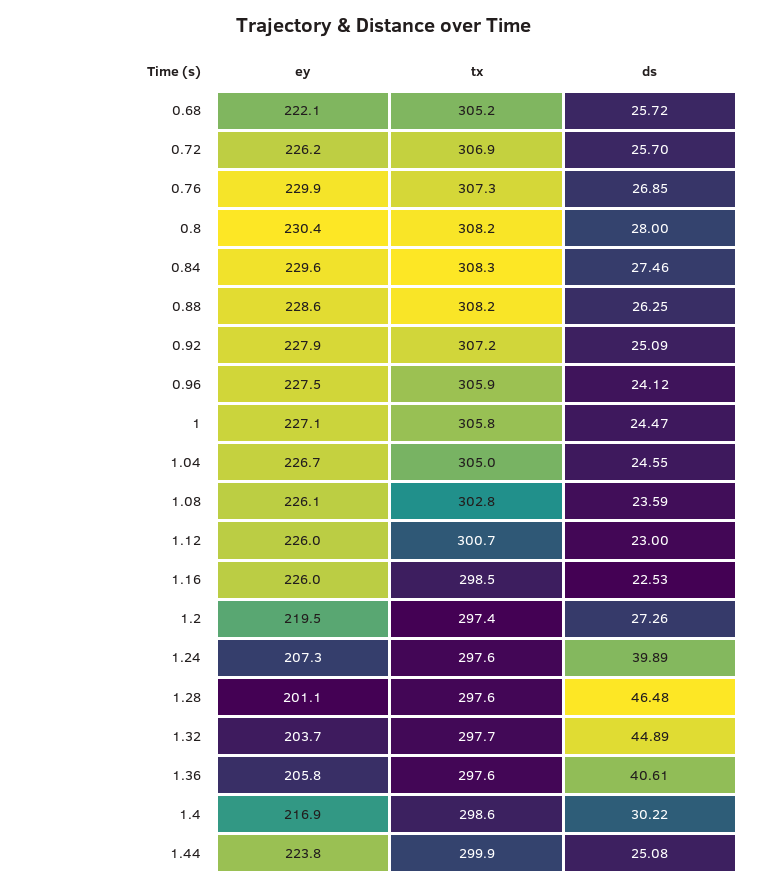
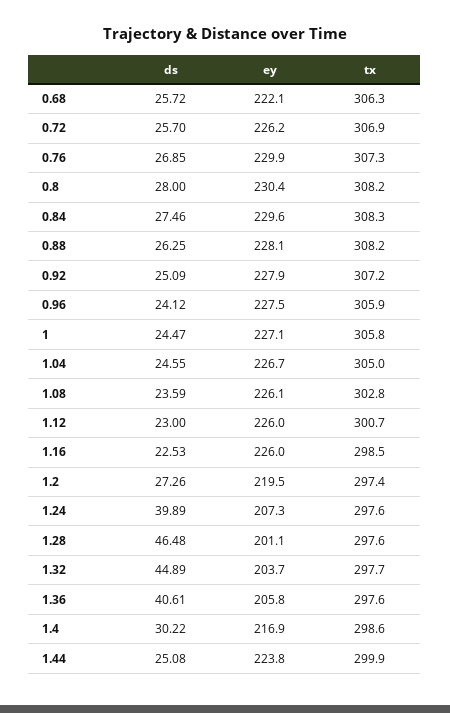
  {
    "ey": {
      "0.68": 222.1,
      "0.72": 226.2,
      "0.76": 229.9,
      "0.8": 230.4,
      "0.84": 229.6,
-     "0.88": 228.6,
+     "0.88": 228.1,
      "0.92": 227.9,
      "0.96": 227.5,
      "1": 227.1,
      "1.04": 226.7,
      "1.08": 226.1,
      "1.12": 226,
      "1.16": 226,
      "1.2": 219.5,
      "1.24": 207.3,
      "1.28": 201.1,
      "1.32": 203.7,
      "1.36": 205.8,
      "1.4": 216.9,
      "1.44": 223.8
    },
    "tx": {
-     "0.68": 305.2,
+     "0.68": 306.3,
      "0.72": 306.9,
      "0.76": 307.3,
      "0.8": 308.2,
      "0.84": 308.3,
      "0.88": 308.2,
      "0.92": 307.2,
      "0.96": 305.9,
      "1": 305.8,
      "1.04": 305,
      "1.08": 302.8,
      "1.12": 300.7,
      "1.16": 298.5,
      "1.2": 297.4,
      "1.24": 297.6,
      "1.28": 297.6,
      "1.32": 297.7,
      "1.36": 297.6,
      "1.4": 298.6,
      "1.44": 299.9
    },
    "ds": {
      "0.68": 25.72,
      "0.72": 25.7,
      "0.76": 26.85,
      "0.8": 28,
      "0.84": 27.46,
      "0.88": 26.25,
      "0.92": 25.09,
      "0.96": 24.12,
      "1": 24.47,
      "1.04": 24.55,
      "1.08": 23.59,
      "1.12": 23,
      "1.16": 22.53,
      "1.2": 27.26,
      "1.24": 39.89,
      "1.28": 46.48,
      "1.32": 44.89,
      "1.36": 40.61,
      "1.4": 30.22,
      "1.44": 25.08
    }
  }

